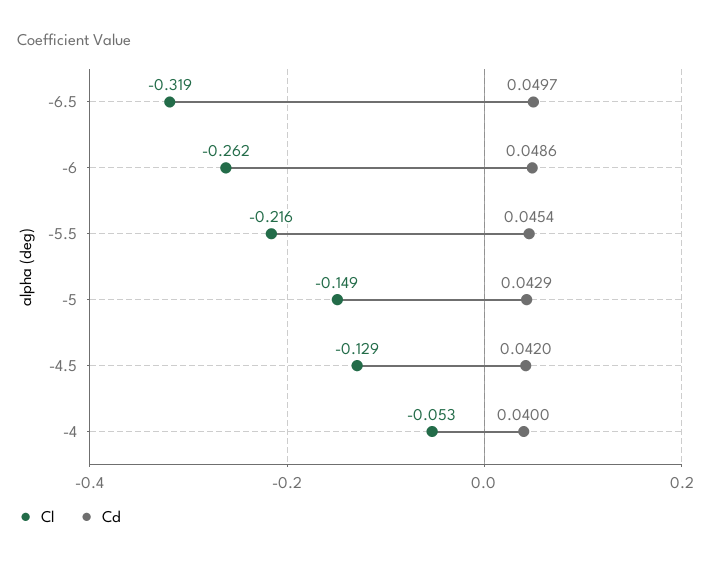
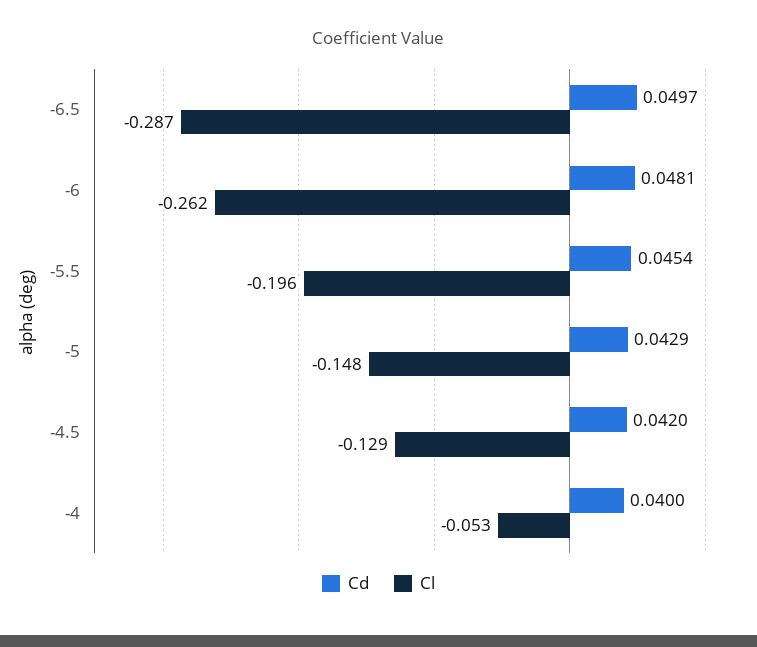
  {
    "Cl": {
-     "-6.5": -0.319,
+     "-6.5": -0.287,
      "-6": -0.262,
-     "-5.5": -0.216,
+     "-5.5": -0.196,
-     "-5": -0.149,
+     "-5": -0.148,
      "-4.5": -0.129,
      "-4": -0.053
    },
    "Cd": {
      "-6.5": 0.0497,
-     "-6": 0.0486,
+     "-6": 0.0481,
      "-5.5": 0.0454,
      "-5": 0.0429,
      "-4.5": 0.042,
      "-4": 0.04
    }
  }

